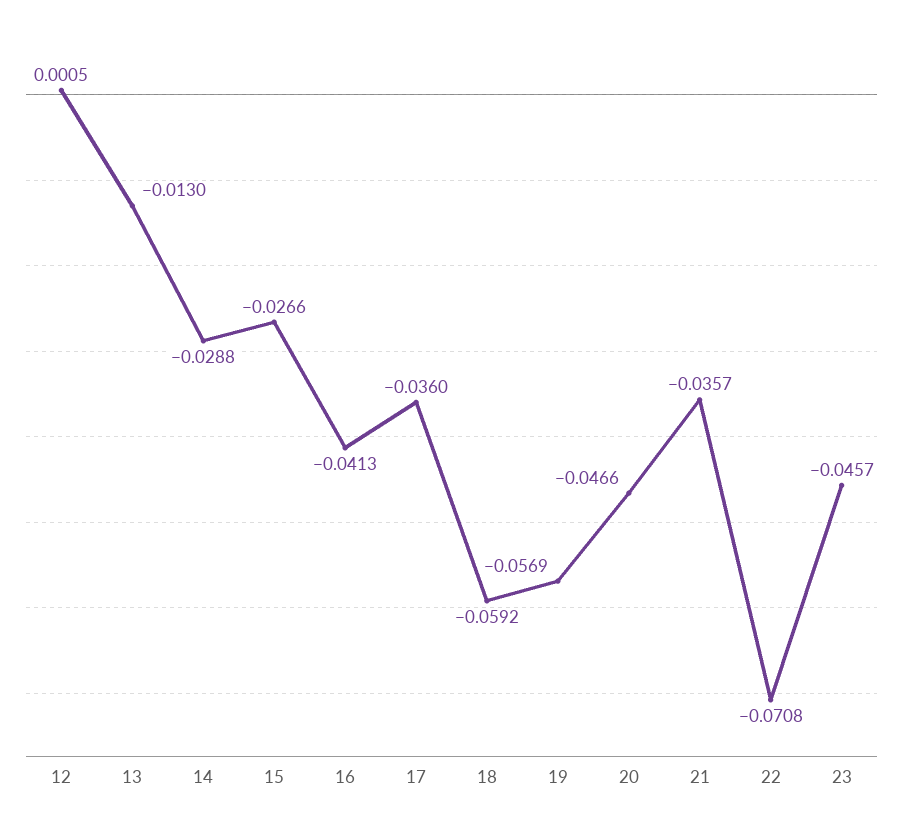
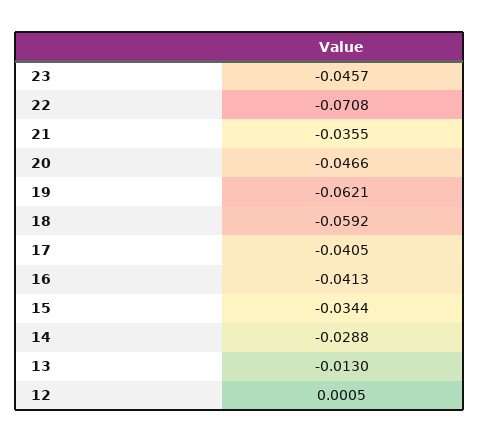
  {
    "12": 0.0005,
    "13": -0.013,
    "14": -0.0288,
-   "15": -0.0266,
+   "15": -0.0344,
    "16": -0.0413,
-   "17": -0.036,
+   "17": -0.0405,
    "18": -0.0592,
-   "19": -0.0569,
+   "19": -0.0621,
    "20": -0.0466,
-   "21": -0.0357,
+   "21": -0.0355,
    "22": -0.0708,
    "23": -0.0457
  }

